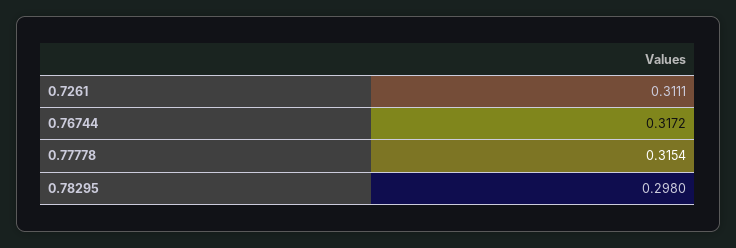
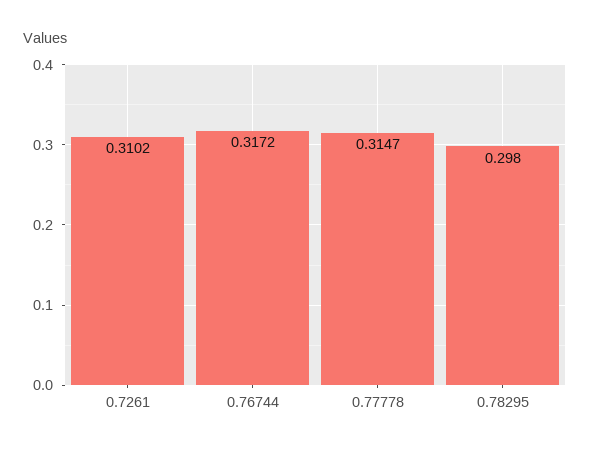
  {
-   "0.7261": 0.3111,
+   "0.7261": 0.3102,
    "0.76744": 0.3172,
-   "0.77778": 0.3154,
+   "0.77778": 0.3147,
    "0.78295": 0.298
  }

